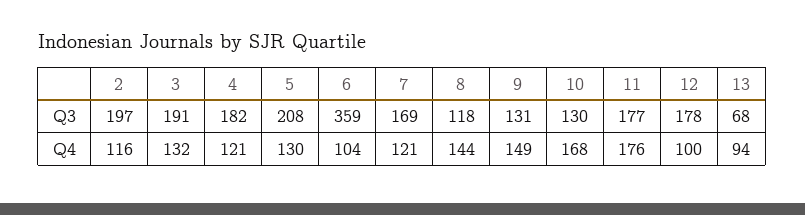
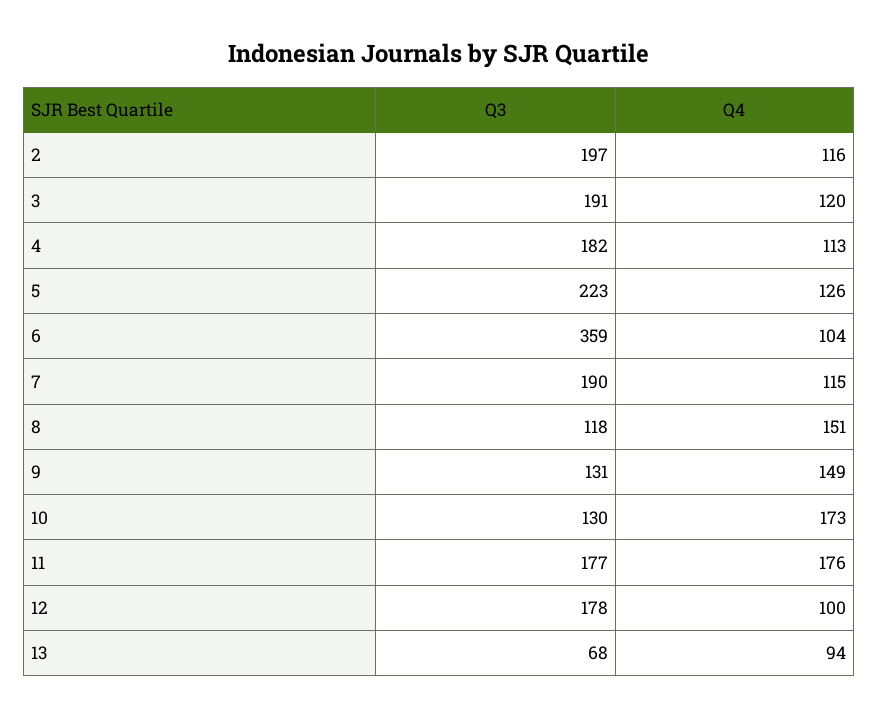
  {
    "2": {
      "Q3": 197,
      "Q4": 116
    },
    "3": {
      "Q3": 191,
-     "Q4": 132
+     "Q4": 120
    },
    "4": {
      "Q3": 182,
-     "Q4": 121
+     "Q4": 113
    },
    "5": {
-     "Q3": 208,
+     "Q3": 223,
-     "Q4": 130
+     "Q4": 126
    },
    "6": {
      "Q3": 359,
      "Q4": 104
    },
    "7": {
-     "Q3": 169,
+     "Q3": 190,
-     "Q4": 121
+     "Q4": 115
    },
    "8": {
      "Q3": 118,
-     "Q4": 144
+     "Q4": 151
    },
    "9": {
      "Q3": 131,
      "Q4": 149
    },
    "10": {
      "Q3": 130,
-     "Q4": 168
+     "Q4": 173
    },
    "11": {
      "Q3": 177,
      "Q4": 176
    },
    "12": {
      "Q3": 178,
      "Q4": 100
    },
    "13": {
      "Q3": 68,
      "Q4": 94
    }
  }

